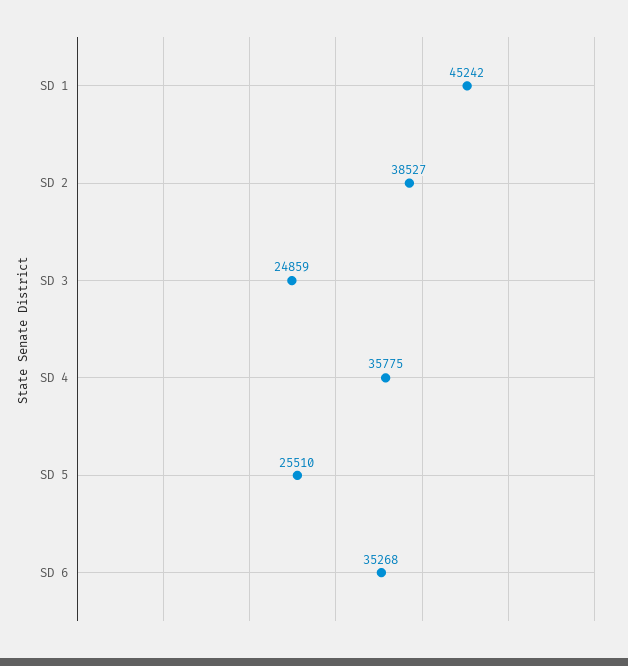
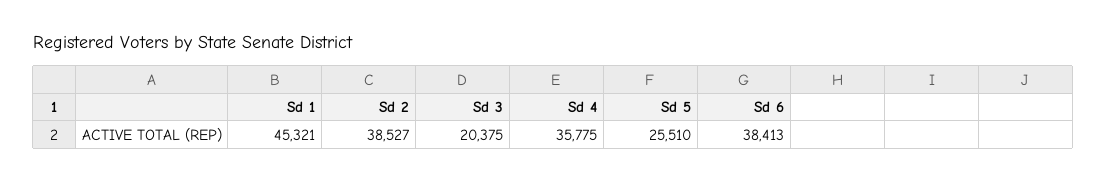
  {
-   "SD 1": 45242,
+   "SD 1": 45321,
    "SD 2": 38527,
-   "SD 3": 24859,
+   "SD 3": 20375,
    "SD 4": 35775,
    "SD 5": 25510,
-   "SD 6": 35268
+   "SD 6": 38413
  }

